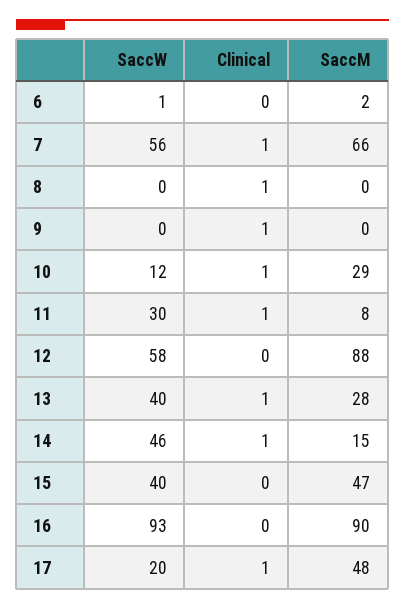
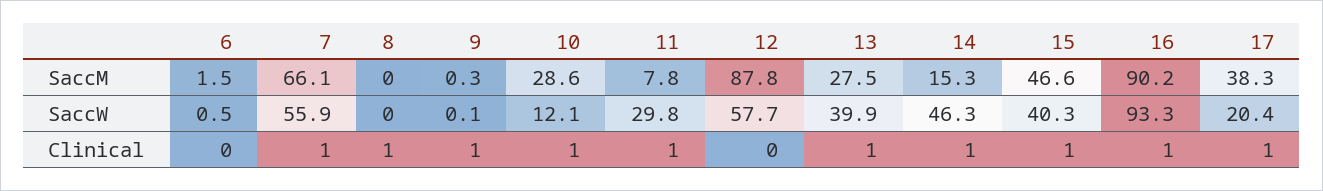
  {
    "SaccW": {
      "6": 0.5,
      "7": 55.9,
      "8": 0,
      "9": 0.1,
      "10": 12.1,
      "11": 29.8,
      "12": 57.7,
      "13": 39.9,
      "14": 46.3,
      "15": 40.3,
      "16": 93.3,
      "17": 20.4
    },
    "Clinical": {
      "6": 0,
      "7": 1,
      "8": 1,
      "9": 1,
      "10": 1,
      "11": 1,
      "12": 0,
      "13": 1,
      "14": 1,
-     "15": 0,
+     "15": 1,
-     "16": 0,
+     "16": 1,
      "17": 1
    },
    "SaccM": {
      "6": 1.5,
      "7": 66.1,
      "8": 0,
      "9": 0.3,
      "10": 28.6,
      "11": 7.8,
      "12": 87.8,
      "13": 27.5,
      "14": 15.3,
      "15": 46.6,
      "16": 90.2,
-     "17": 48
+     "17": 38.3
    }
  }

